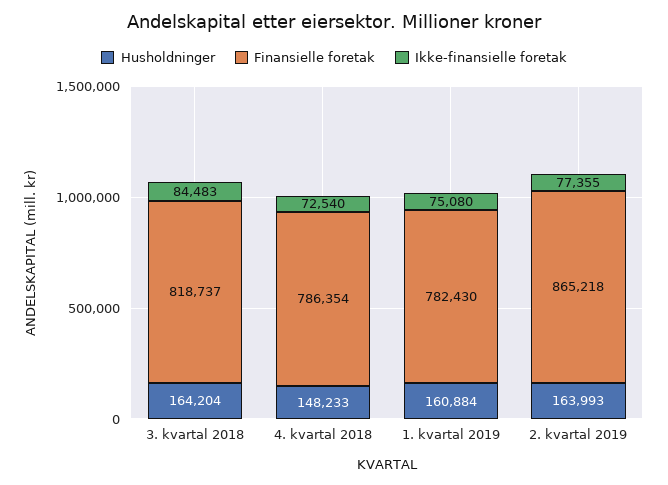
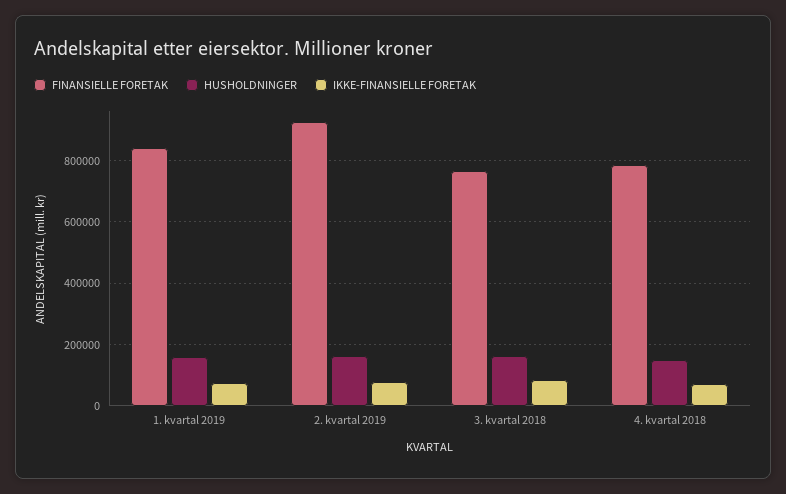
  {
    "Husholdninger": {
      "3. kvartal 2018": 164204,
      "4. kvartal 2018": 148233,
      "1. kvartal 2019": 160884,
      "2. kvartal 2019": 163993
    },
    "Finansielle foretak": {
-     "3. kvartal 2018": 818737,
+     "3. kvartal 2018": 760000,
      "4. kvartal 2018": 786354,
-     "1. kvartal 2019": 782430,
+     "1. kvartal 2019": 840000,
-     "2. kvartal 2019": 865218
+     "2. kvartal 2019": 920000
    },
    "Ikke-finansielle foretak": {
      "3. kvartal 2018": 84483,
      "4. kvartal 2018": 72540,
      "1. kvartal 2019": 75080,
      "2. kvartal 2019": 77355
    }
  }

